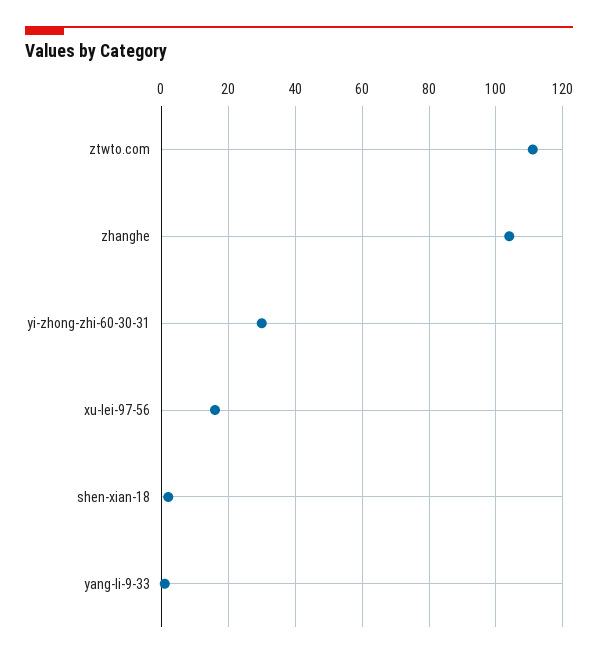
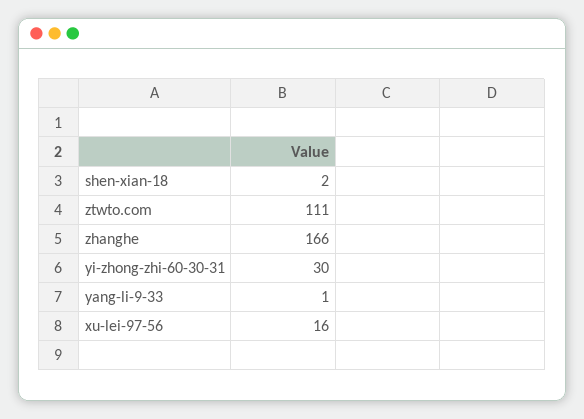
  {
    "ztwto.com": 111,
-   "zhanghe": 105,
+   "zhanghe": 166,
    "yi-zhong-zhi-60-30-31": 30,
    "xu-lei-97-56": 16,
    "shen-xian-18": 2,
    "yang-li-9-33": 1
  }

